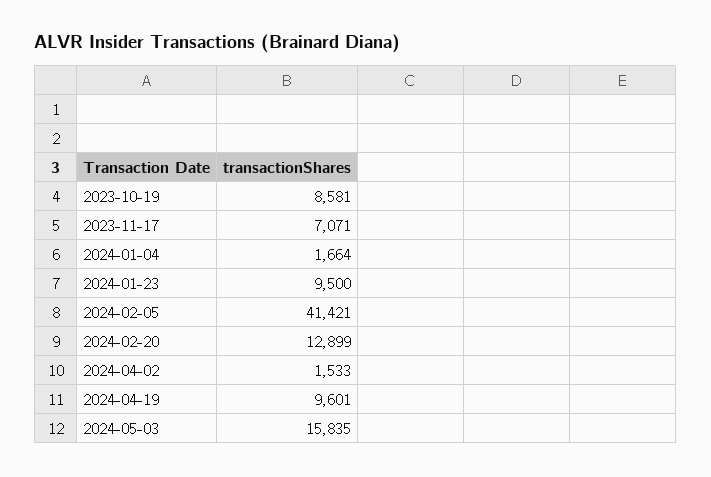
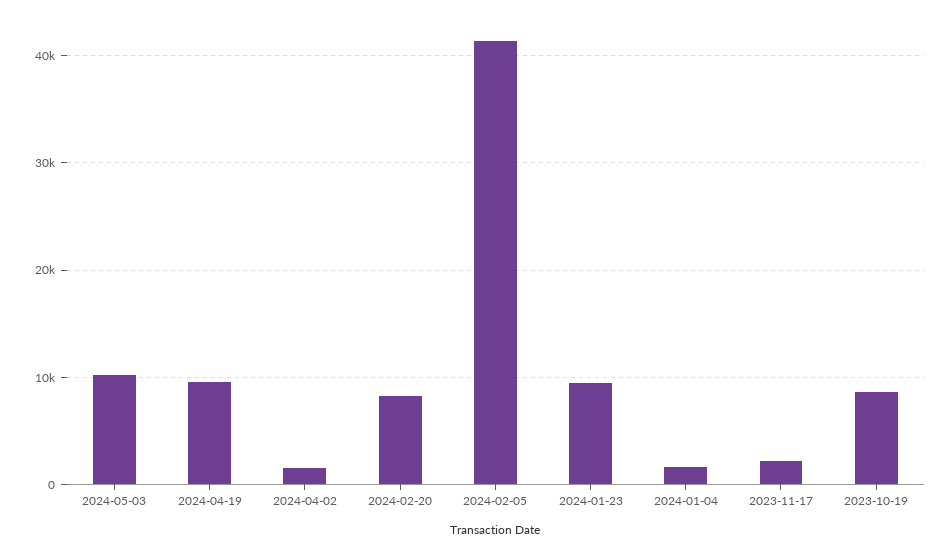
  {
    "2023-10-19": 8581,
-   "2023-11-17": 7071,
+   "2023-11-17": 2000,
    "2024-01-04": 1664,
    "2024-01-23": 9500,
    "2024-02-05": 41421,
-   "2024-02-20": 12899,
+   "2024-02-20": 8000,
    "2024-04-02": 1533,
    "2024-04-19": 9601,
-   "2024-05-03": 15835
+   "2024-05-03": 10000
  }

